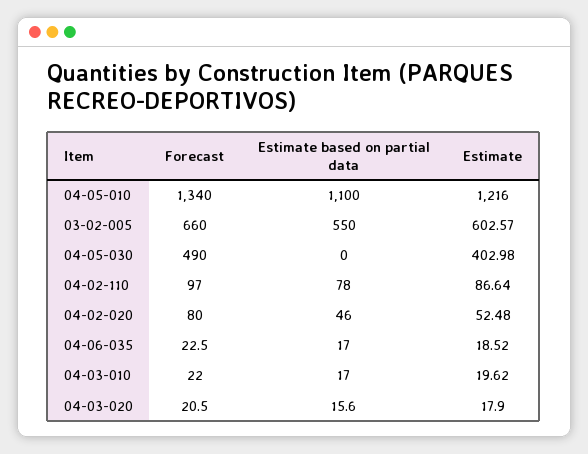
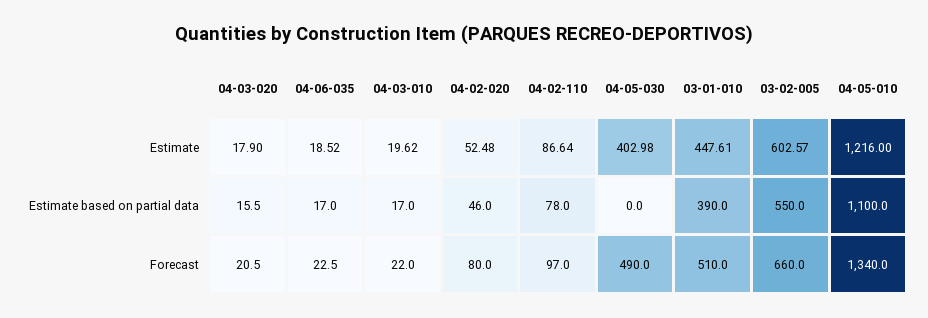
  {
    "Forecast": {
      "04-05-010": 1340,
      "03-02-005": 660,
      "04-05-030": 490,
      "04-02-110": 97,
      "04-02-020": 80,
      "04-06-035": 22.5,
      "04-03-010": 22,
-     "04-03-020": 20.5
+     "04-03-020": 20.5,
+     "03-01-010": 510
    },
    "Estimate based on partial data": {
      "04-05-010": 1100,
      "03-02-005": 550,
      "04-05-030": 0,
      "04-02-110": 78,
      "04-02-020": 46,
      "04-06-035": 17,
      "04-03-010": 17,
-     "04-03-020": 15.6
+     "04-03-020": 15.5,
+     "03-01-010": 390
    },
    "Estimate": {
      "04-05-010": 1216,
      "03-02-005": 602.57,
      "04-05-030": 402.98,
      "04-02-110": 86.64,
      "04-02-020": 52.48,
      "04-06-035": 18.52,
      "04-03-010": 19.62,
-     "04-03-020": 17.9
+     "04-03-020": 17.9,
+     "03-01-010": 447.61
    }
  }

